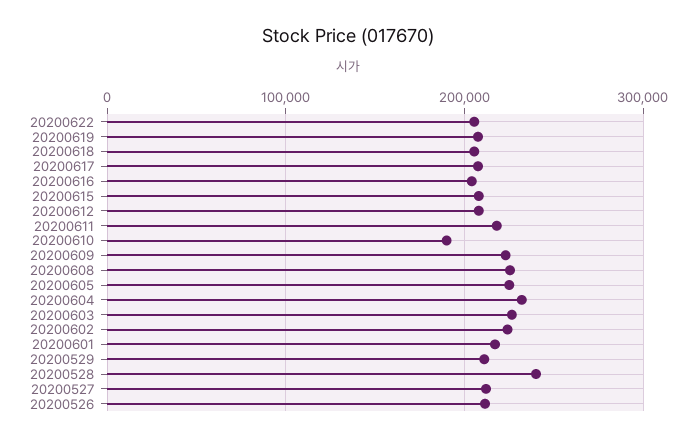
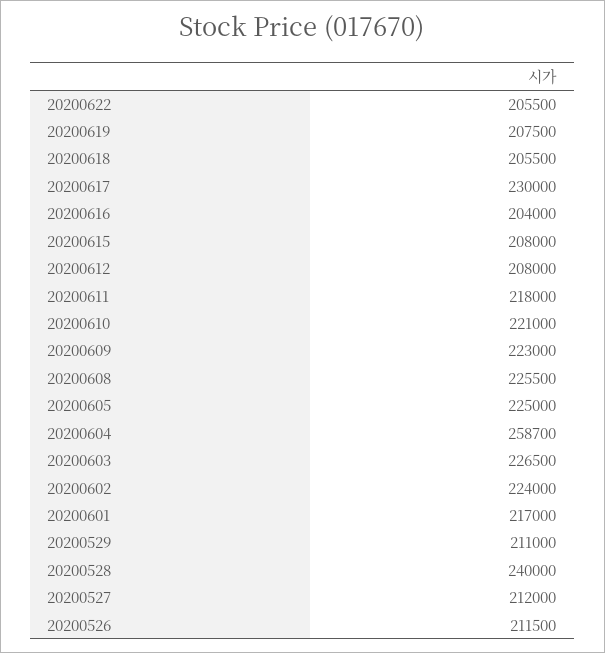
  {
    "20200622": 205500,
    "20200619": 207500,
    "20200618": 205500,
-   "20200617": 210000,
+   "20200617": 230000,
    "20200616": 204000,
    "20200615": 208000,
    "20200612": 208000,
    "20200611": 218000,
-   "20200610": 190000,
+   "20200610": 221000,
    "20200609": 223000,
    "20200608": 225500,
    "20200605": 225000,
-   "20200604": 230000,
+   "20200604": 258700,
    "20200603": 226500,
    "20200602": 224000,
    "20200601": 217000,
    "20200529": 211000,
    "20200528": 240000,
    "20200527": 212000,
    "20200526": 211500
  }

